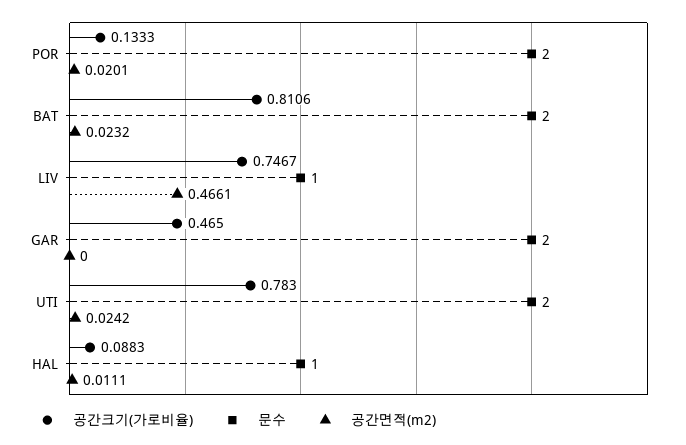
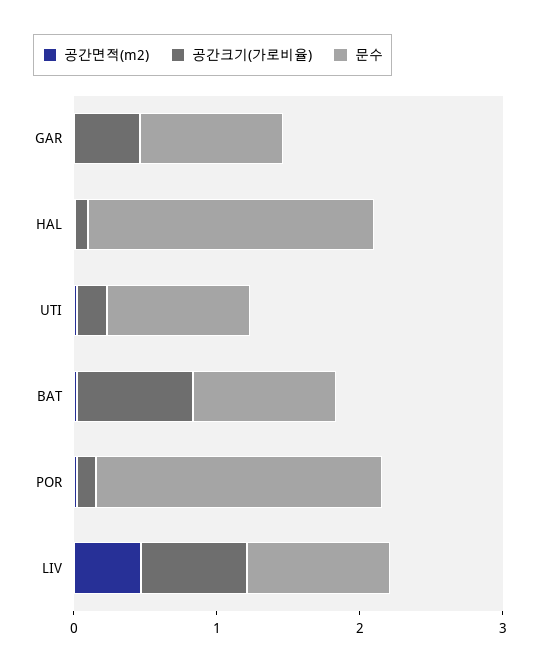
  {
    "공간크기(가로비율)": {
      "POR": 0.1333,
      "BAT": 0.8106,
      "LIV": 0.7467,
      "GAR": 0.465,
-     "UTI": 0.783,
+     "UTI": 0.2,
      "HAL": 0.0883
    },
    "문수": {
      "POR": 2,
-     "BAT": 2,
+     "BAT": 1,
      "LIV": 1,
-     "GAR": 2,
+     "GAR": 1,
-     "UTI": 2,
+     "UTI": 1,
-     "HAL": 1
+     "HAL": 2
    },
    "공간면적(m2)": {
      "POR": 0.0201,
      "BAT": 0.0232,
      "LIV": 0.4661,
      "GAR": 0,
      "UTI": 0.0242,
      "HAL": 0.0111
    }
  }

